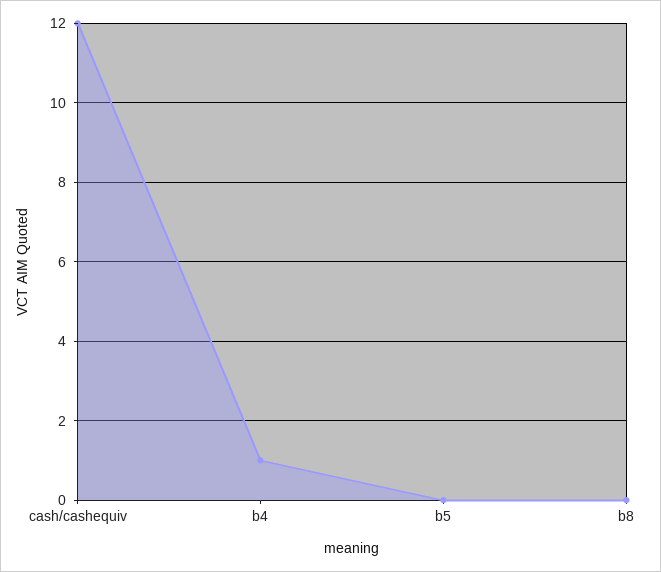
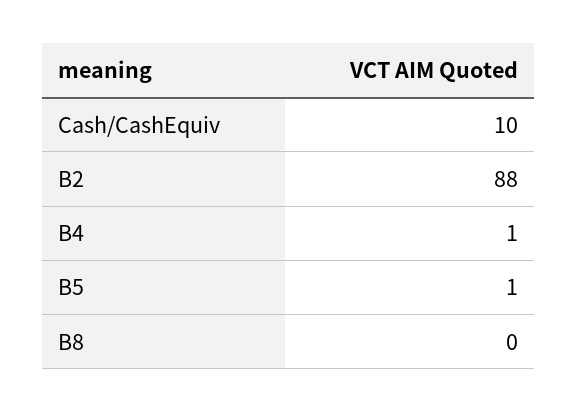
  {
-   "cash/cashequiv": 12,
+   "cash/cashequiv": 10,
    "b4": 1,
-   "b5": 0,
+   "b5": 1,
-   "b8": 0
+   "b8": 0,
+   "B2": 88
  }

